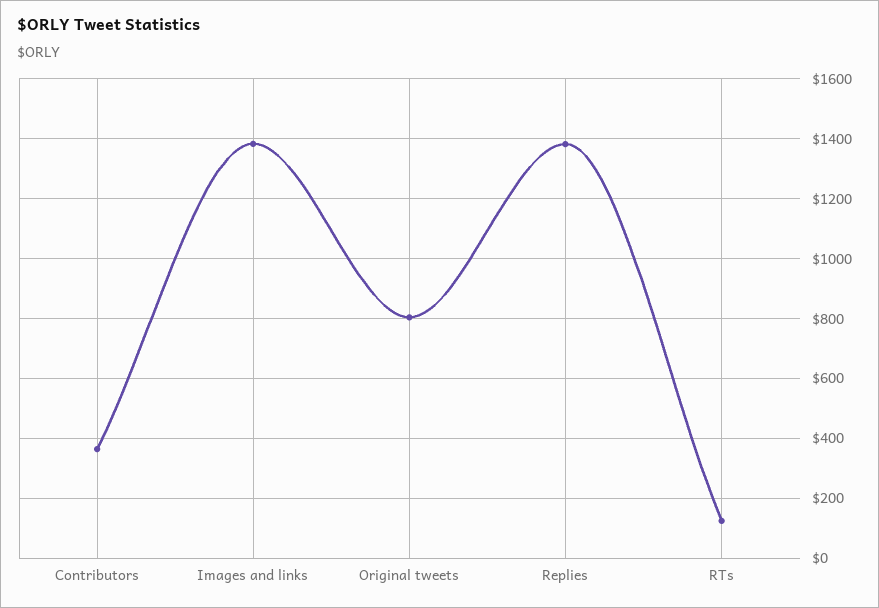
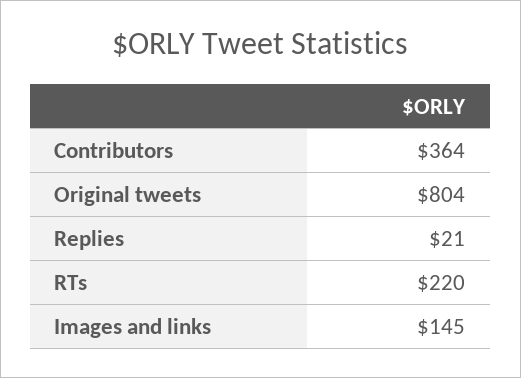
  {
    "Contributors": 364,
-   "Images and links": 1375,
+   "Images and links": 145,
    "Original tweets": 804,
-   "Replies": 1375,
+   "Replies": 21,
-   "RTs": 125
+   "RTs": 220
  }

